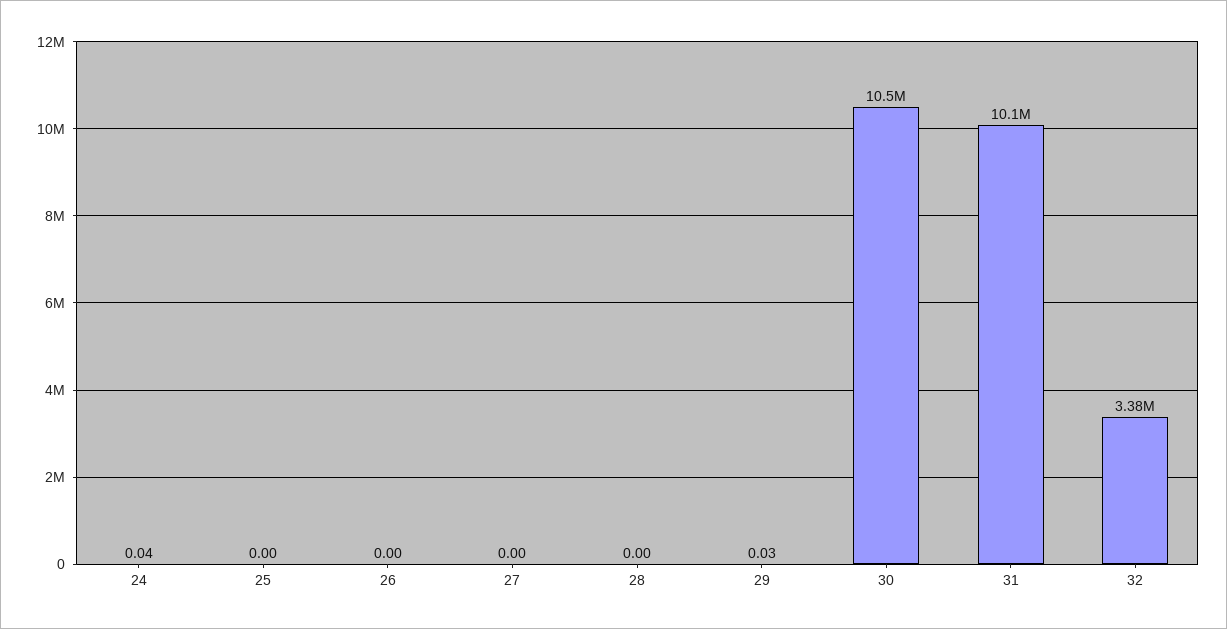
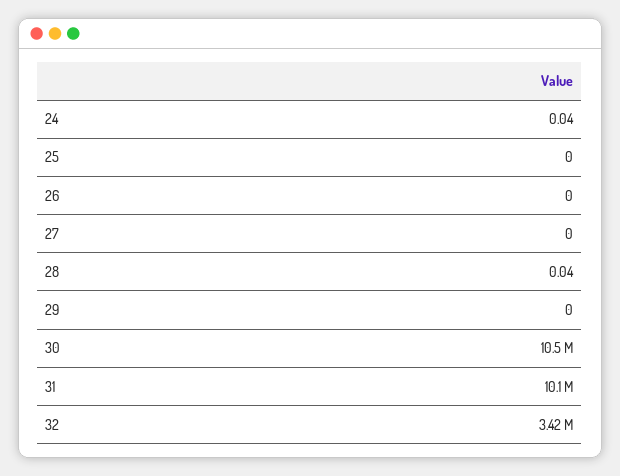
  {
    "24": 0.04,
    "25": 0,
    "26": 0,
    "27": 0,
-   "28": 0,
+   "28": 0.04,
-   "29": 0.03,
+   "29": 0,
    "30": 10500000,
    "31": 10100000,
-   "32": 3380000
+   "32": 3420000
  }

